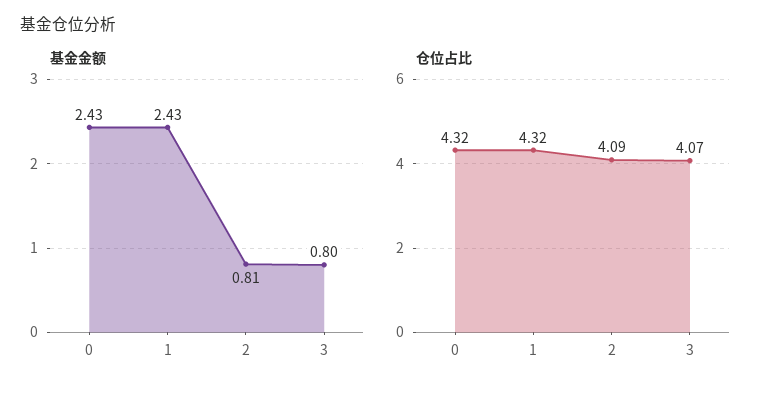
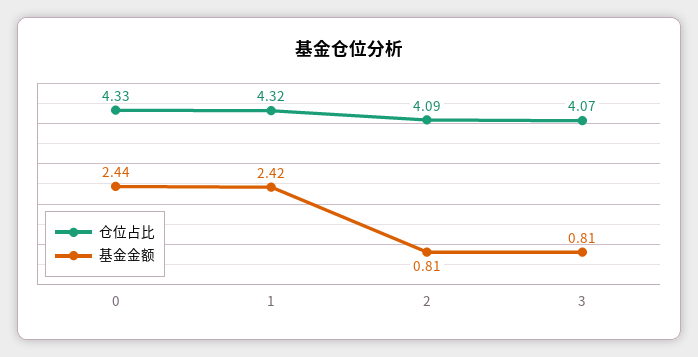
  {
    "基金金额": {
-     "0": 2.43,
+     "0": 2.44,
-     "1": 2.43,
+     "1": 2.42,
      "2": 0.81,
-     "3": 0.8
+     "3": 0.81
    },
    "仓位占比": {
-     "0": 4.32,
+     "0": 4.33,
      "1": 4.32,
      "2": 4.09,
      "3": 4.07
    }
  }

